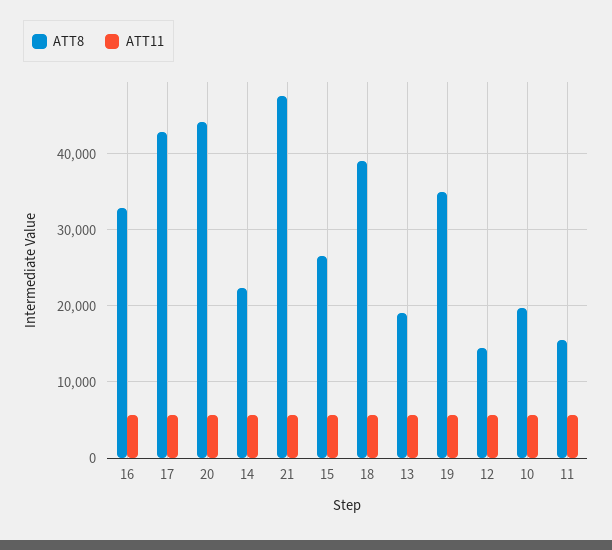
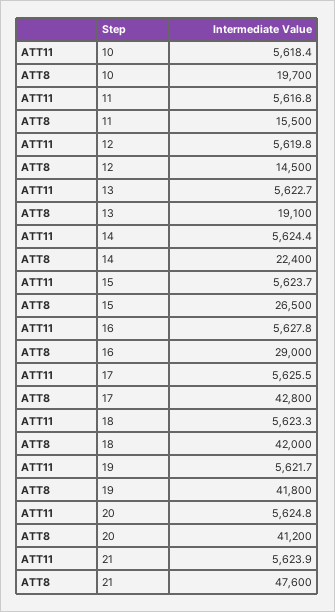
  {
    "ATT8": {
-     "16": 33000,
+     "16": 29000,
      "17": 42800,
-     "20": 44000,
+     "20": 41200,
      "14": 22400,
      "21": 47600,
      "15": 26500,
-     "18": 39000,
+     "18": 42000,
      "13": 19100,
-     "19": 35000,
+     "19": 41800,
      "12": 14500,
      "10": 19700,
      "11": 15500
    },
    "ATT11": {
      "16": 5627.8,
      "17": 5625.5,
      "20": 5624.8,
      "14": 5624.4,
      "21": 5623.9,
      "15": 5623.7,
      "18": 5623.3,
      "13": 5622.7,
      "19": 5621.7,
      "12": 5619.8,
      "10": 5618.4,
      "11": 5616.8
    }
  }

